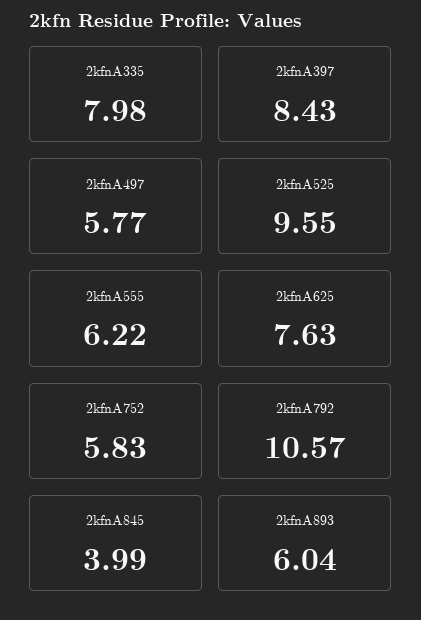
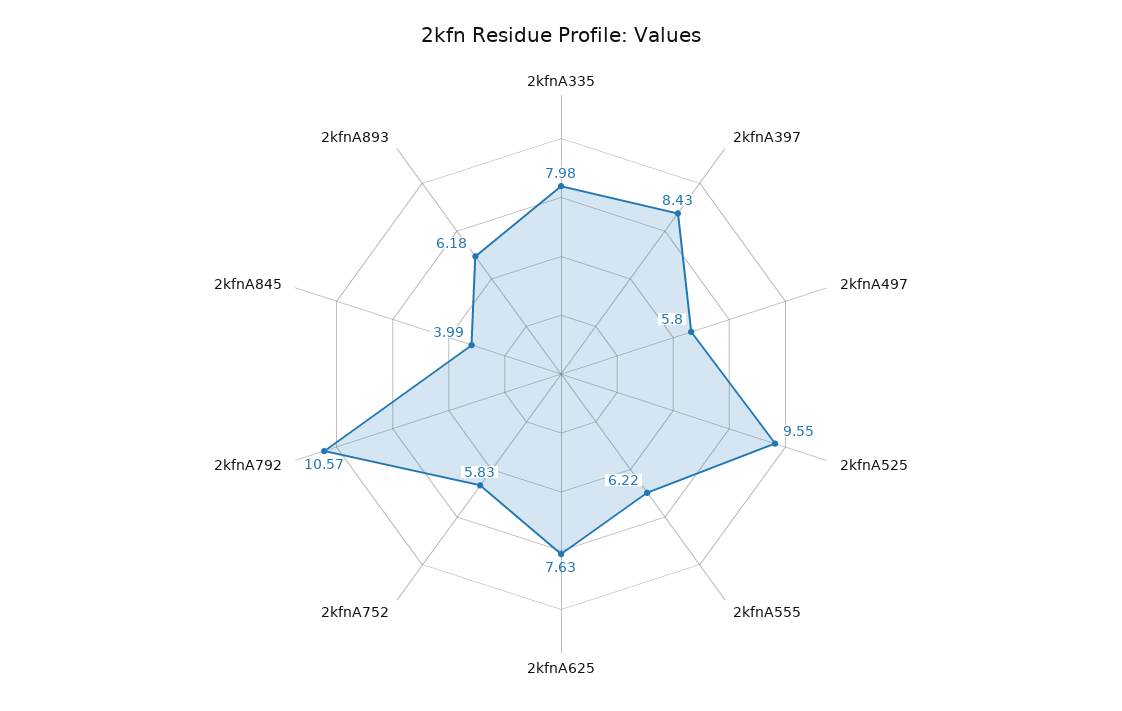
  {
    "2kfnA335": 7.98,
    "2kfnA397": 8.43,
-   "2kfnA497": 5.77,
+   "2kfnA497": 5.8,
    "2kfnA525": 9.55,
    "2kfnA555": 6.22,
    "2kfnA625": 7.63,
    "2kfnA752": 5.83,
    "2kfnA792": 10.57,
    "2kfnA845": 3.99,
-   "2kfnA893": 6.04
+   "2kfnA893": 6.18
  }

